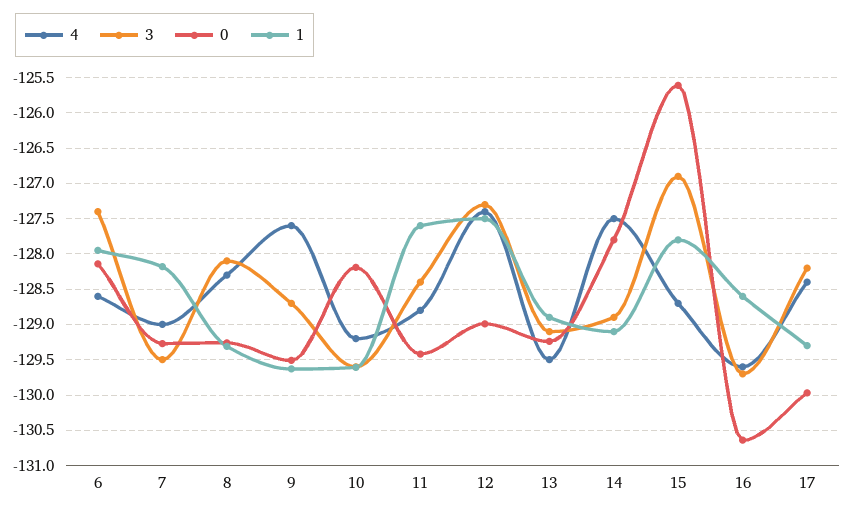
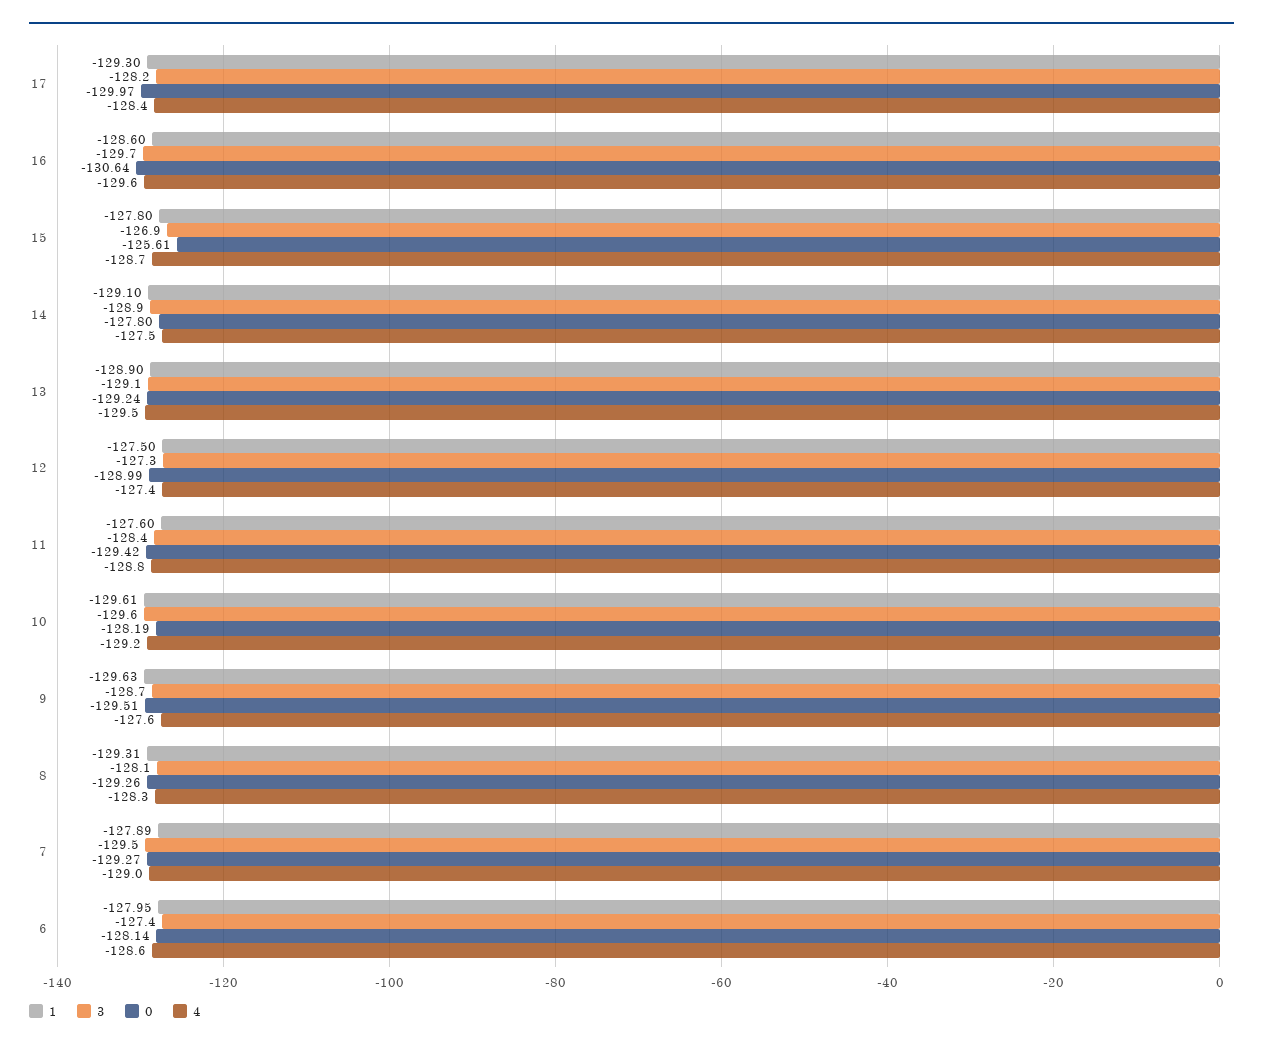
  {
    "4": {
      "6": -128.6,
      "7": -129,
      "8": -128.3,
      "9": -127.6,
      "10": -129.2,
      "11": -128.8,
      "12": -127.4,
      "13": -129.5,
      "14": -127.5,
      "15": -128.7,
      "16": -129.6,
      "17": -128.4
    },
    "3": {
      "6": -127.4,
      "7": -129.5,
      "8": -128.1,
      "9": -128.7,
      "10": -129.6,
      "11": -128.4,
      "12": -127.3,
      "13": -129.1,
      "14": -128.9,
      "15": -126.9,
      "16": -129.7,
      "17": -128.2
    },
    "0": {
      "6": -128.14,
      "7": -129.27,
      "8": -129.26,
      "9": -129.51,
      "10": -128.19,
      "11": -129.42,
      "12": -128.99,
      "13": -129.24,
      "14": -127.8,
      "15": -125.61,
      "16": -130.64,
      "17": -129.97
    },
    "1": {
      "6": -127.95,
-     "7": -128.2,
+     "7": -127.89,
      "8": -129.31,
      "9": -129.63,
      "10": -129.61,
      "11": -127.6,
      "12": -127.5,
      "13": -128.9,
      "14": -129.1,
      "15": -127.8,
      "16": -128.6,
      "17": -129.3
    }
  }

